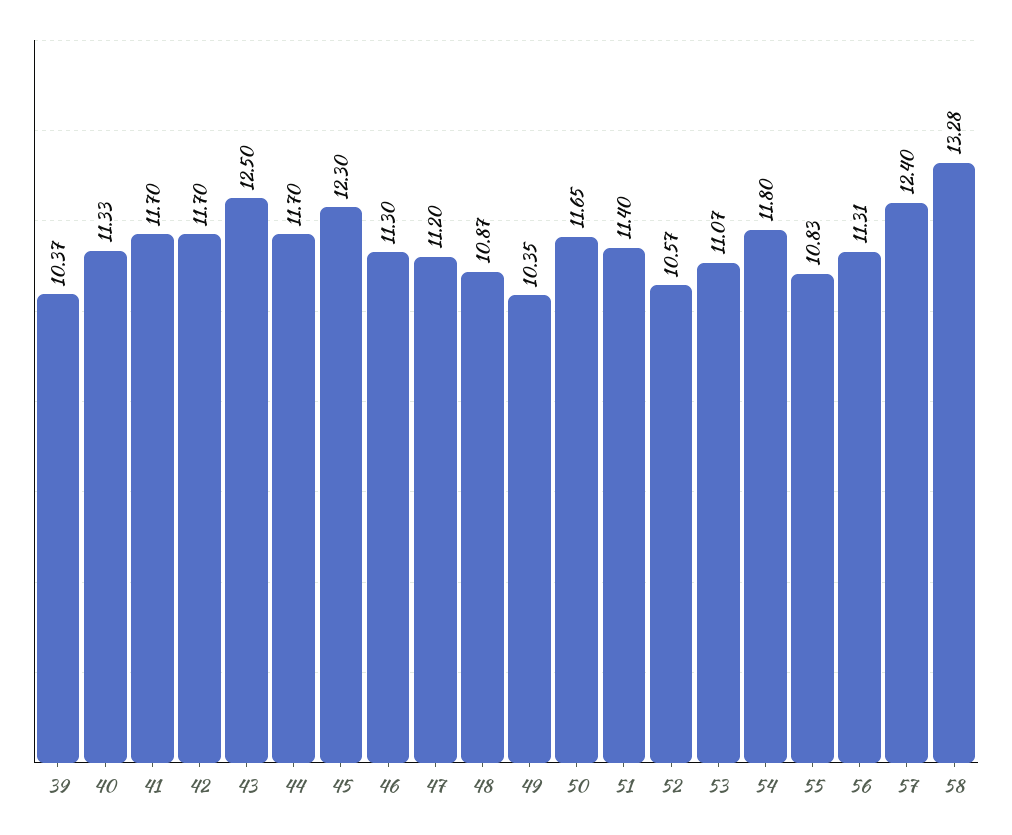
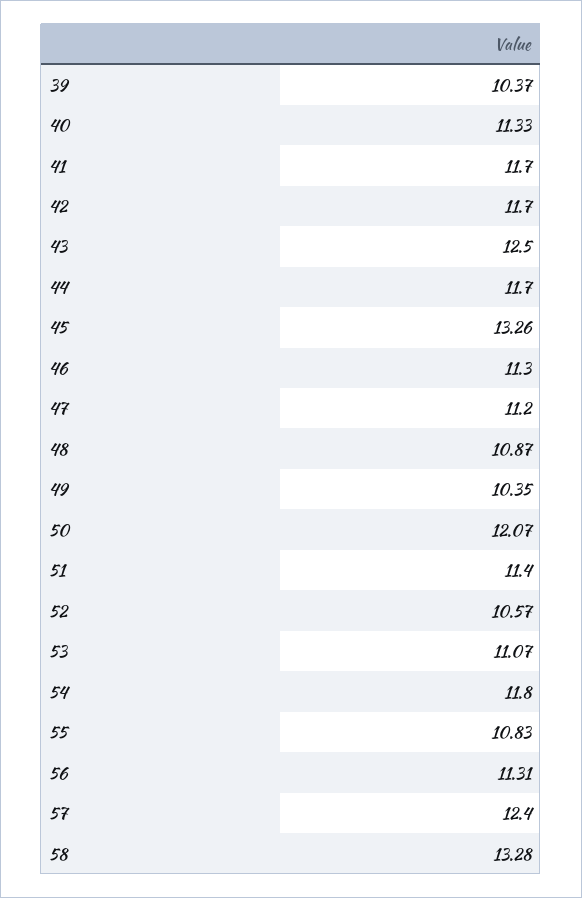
  {
    "39": 10.37,
    "40": 11.33,
    "41": 11.7,
    "42": 11.7,
    "43": 12.5,
    "44": 11.7,
-   "45": 12.3,
+   "45": 13.26,
    "46": 11.3,
    "47": 11.2,
    "48": 10.87,
    "49": 10.35,
-   "50": 11.65,
+   "50": 12.07,
    "51": 11.4,
    "52": 10.57,
    "53": 11.07,
    "54": 11.8,
    "55": 10.83,
    "56": 11.31,
    "57": 12.4,
    "58": 13.28
  }

